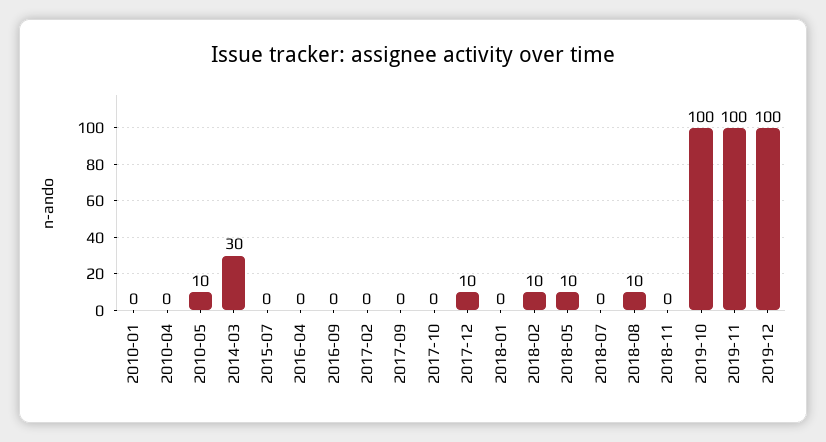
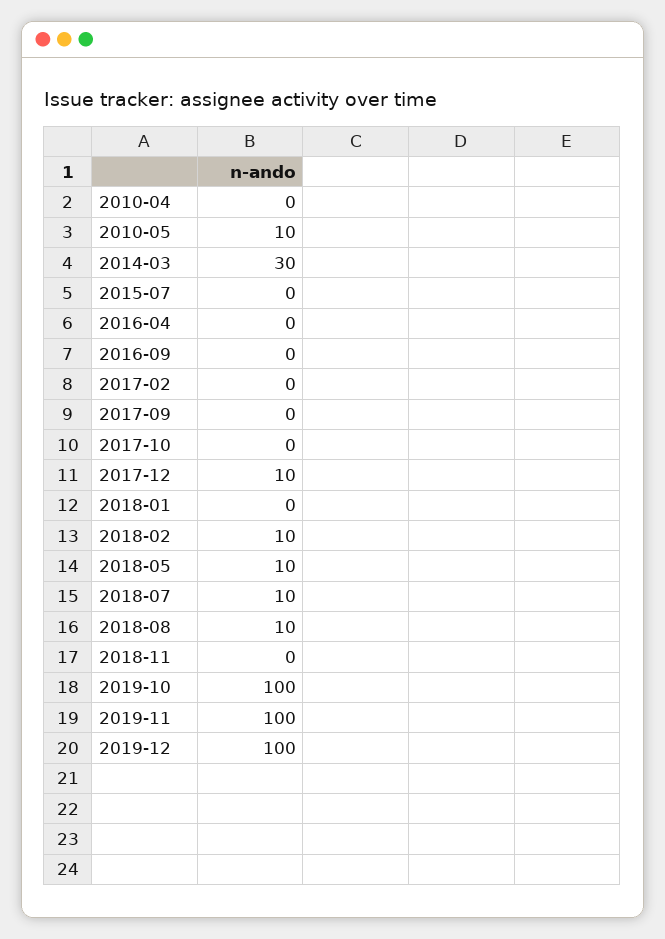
  {
-   "2010-01": 0,
    "2010-04": 0,
    "2010-05": 10,
    "2014-03": 30,
    "2015-07": 0,
    "2016-04": 0,
    "2016-09": 0,
    "2017-02": 0,
    "2017-09": 0,
    "2017-10": 0,
    "2017-12": 10,
    "2018-01": 0,
    "2018-02": 10,
    "2018-05": 10,
-   "2018-07": 0,
+   "2018-07": 10,
    "2018-08": 10,
    "2018-11": 0,
    "2019-10": 100,
    "2019-11": 100,
    "2019-12": 100
  }

